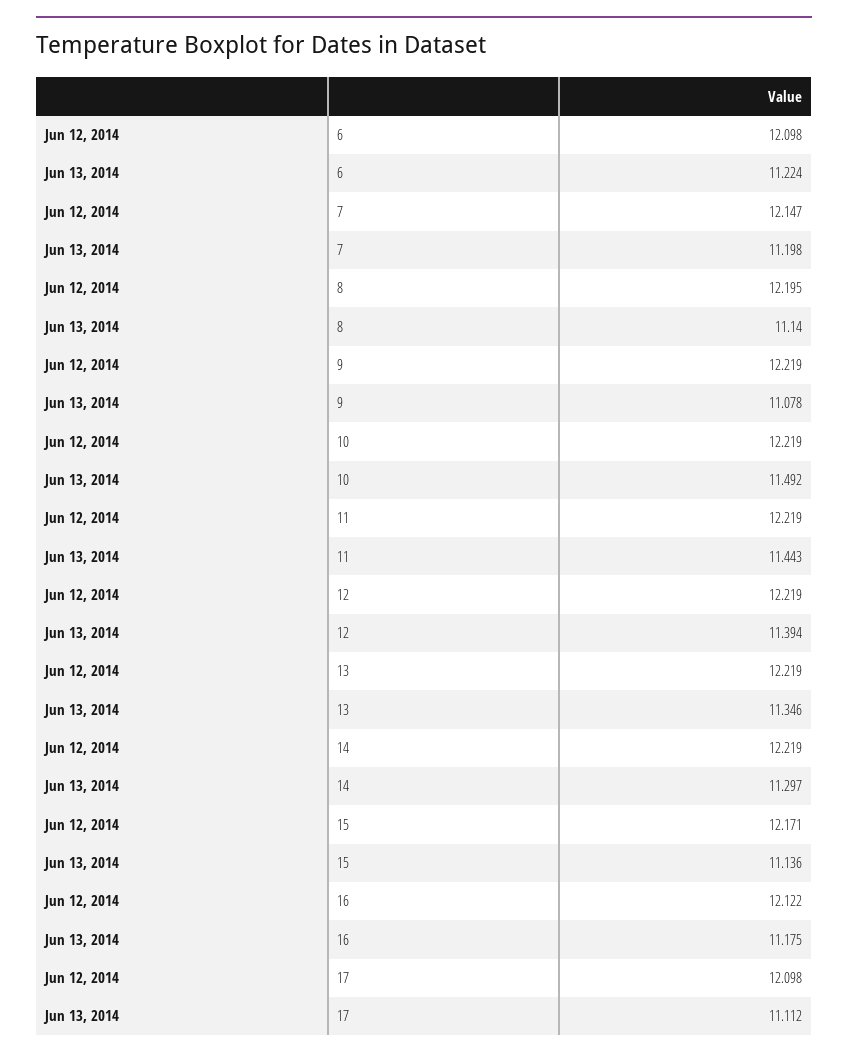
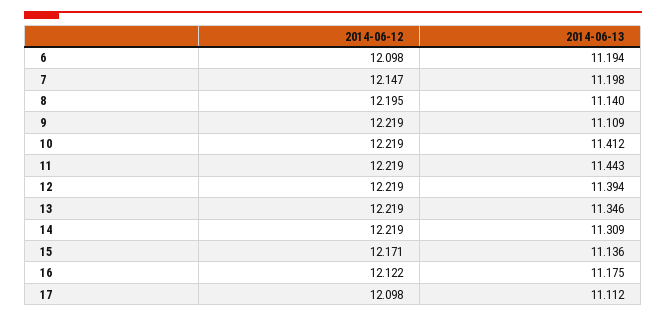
  {
    "Jun 12, 2014": {
      "6": 12.098,
      "7": 12.147,
      "8": 12.195,
      "9": 12.219,
      "10": 12.219,
      "11": 12.219,
      "12": 12.219,
      "13": 12.219,
      "14": 12.219,
      "15": 12.171,
      "16": 12.122,
      "17": 12.098
    },
    "Jun 13, 2014": {
-     "6": 11.224,
+     "6": 11.194,
      "7": 11.198,
      "8": 11.14,
-     "9": 11.078,
+     "9": 11.109,
-     "10": 11.492,
+     "10": 11.412,
      "11": 11.443,
      "12": 11.394,
      "13": 11.346,
-     "14": 11.297,
+     "14": 11.309,
      "15": 11.136,
      "16": 11.175,
      "17": 11.112
    }
  }

